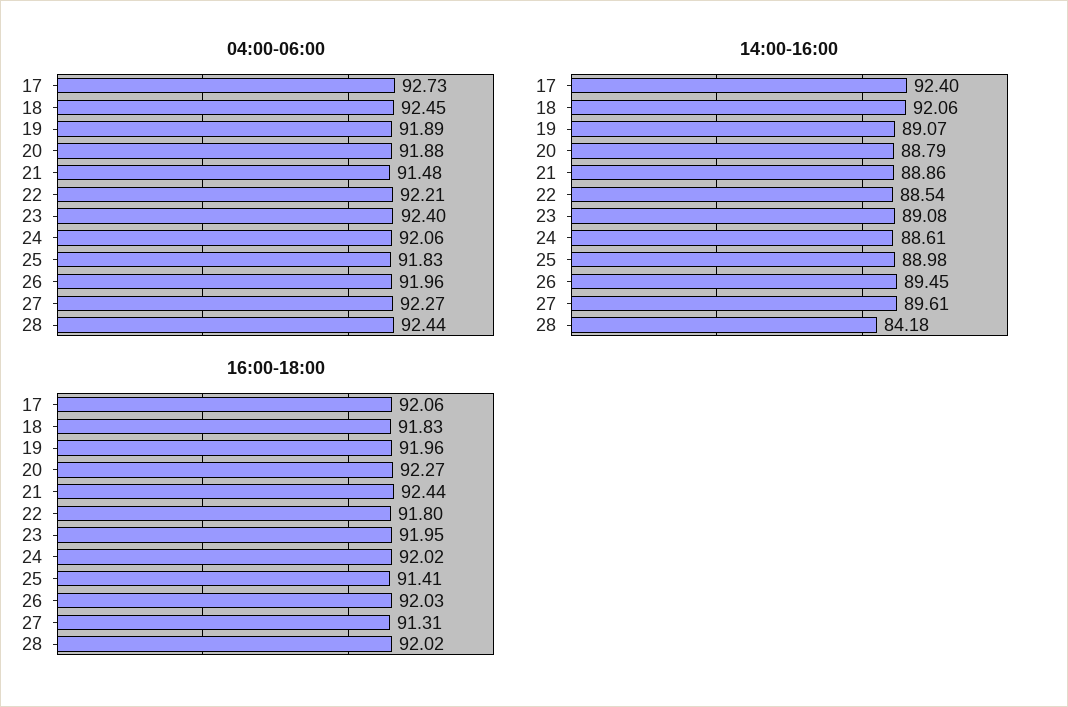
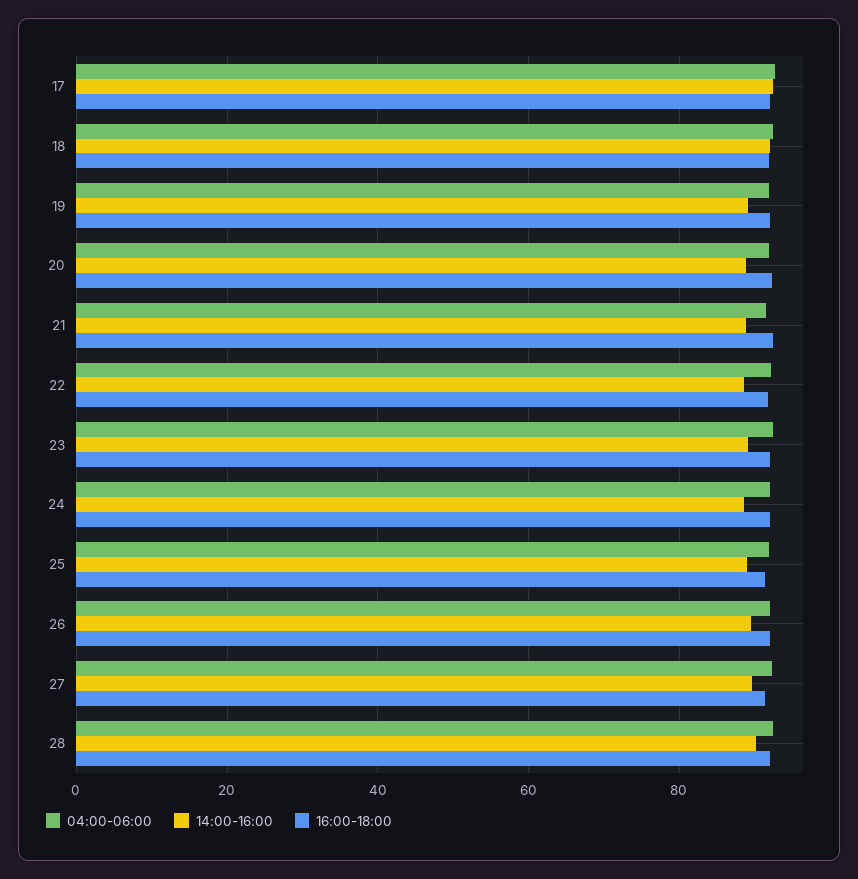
  {
    "04:00-06:00": {
      "17": 92.73,
      "18": 92.45,
      "19": 91.89,
      "20": 91.88,
      "21": 91.48,
      "22": 92.21,
      "23": 92.4,
      "24": 92.06,
      "25": 91.83,
      "26": 91.96,
      "27": 92.27,
      "28": 92.44
    },
    "14:00-16:00": {
      "17": 92.4,
      "18": 92.06,
      "19": 89.07,
      "20": 88.79,
      "21": 88.86,
      "22": 88.54,
      "23": 89.08,
      "24": 88.61,
      "25": 88.98,
      "26": 89.45,
      "27": 89.61,
-     "28": 84.18
+     "28": 90
    },
    "16:00-18:00": {
      "17": 92.06,
      "18": 91.83,
      "19": 91.96,
      "20": 92.27,
      "21": 92.44,
      "22": 91.8,
      "23": 91.95,
      "24": 92.02,
      "25": 91.41,
      "26": 92.03,
      "27": 91.31,
      "28": 92.02
    }
  }

